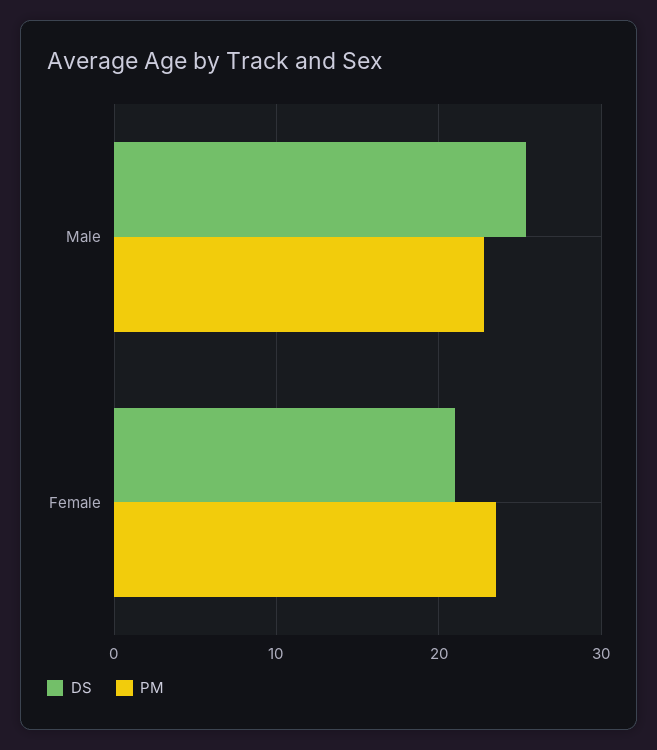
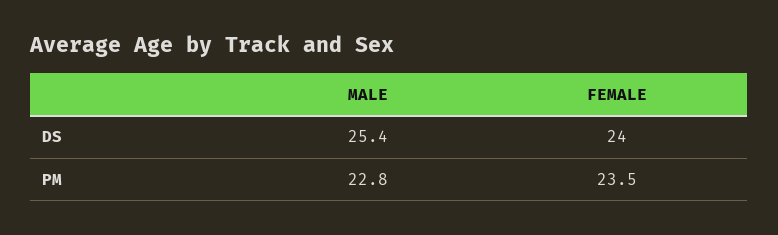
  {
    "DS": {
      "Male": 25.4,
-     "Female": 21
+     "Female": 24
    },
    "PM": {
      "Male": 22.8,
      "Female": 23.5
    }
  }

